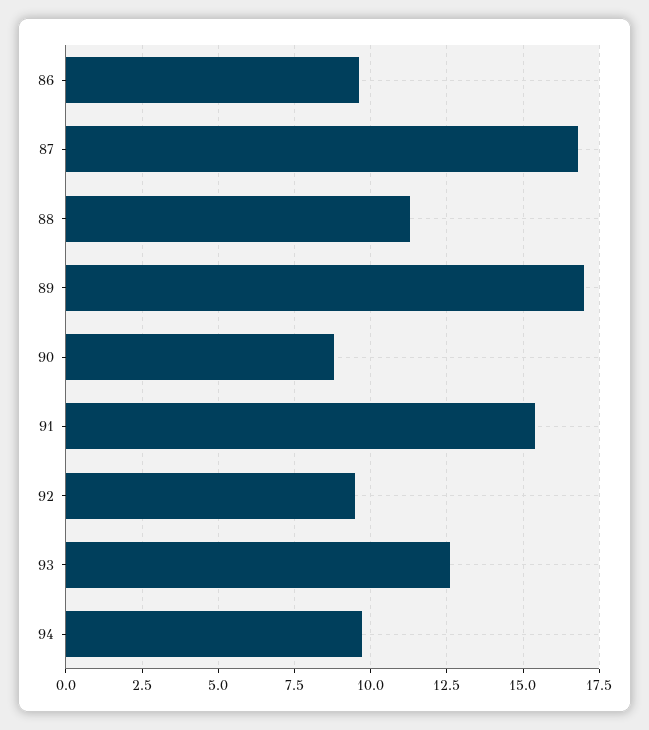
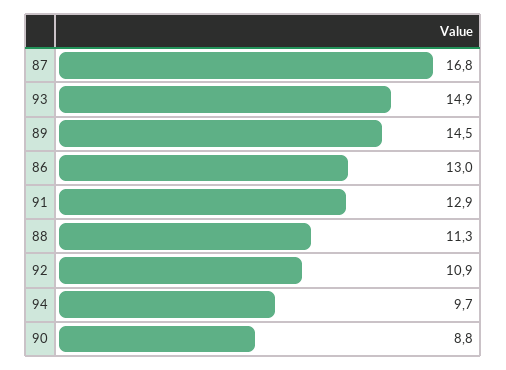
  {
-   "86": 9.5,
+   "86": 13,
    "87": 16.8,
    "88": 11.3,
-   "89": 17,
+   "89": 14.5,
    "90": 8.8,
-   "91": 15.5,
+   "91": 12.9,
-   "92": 9.5,
+   "92": 10.9,
-   "93": 12.5,
+   "93": 14.9,
    "94": 9.7
  }

